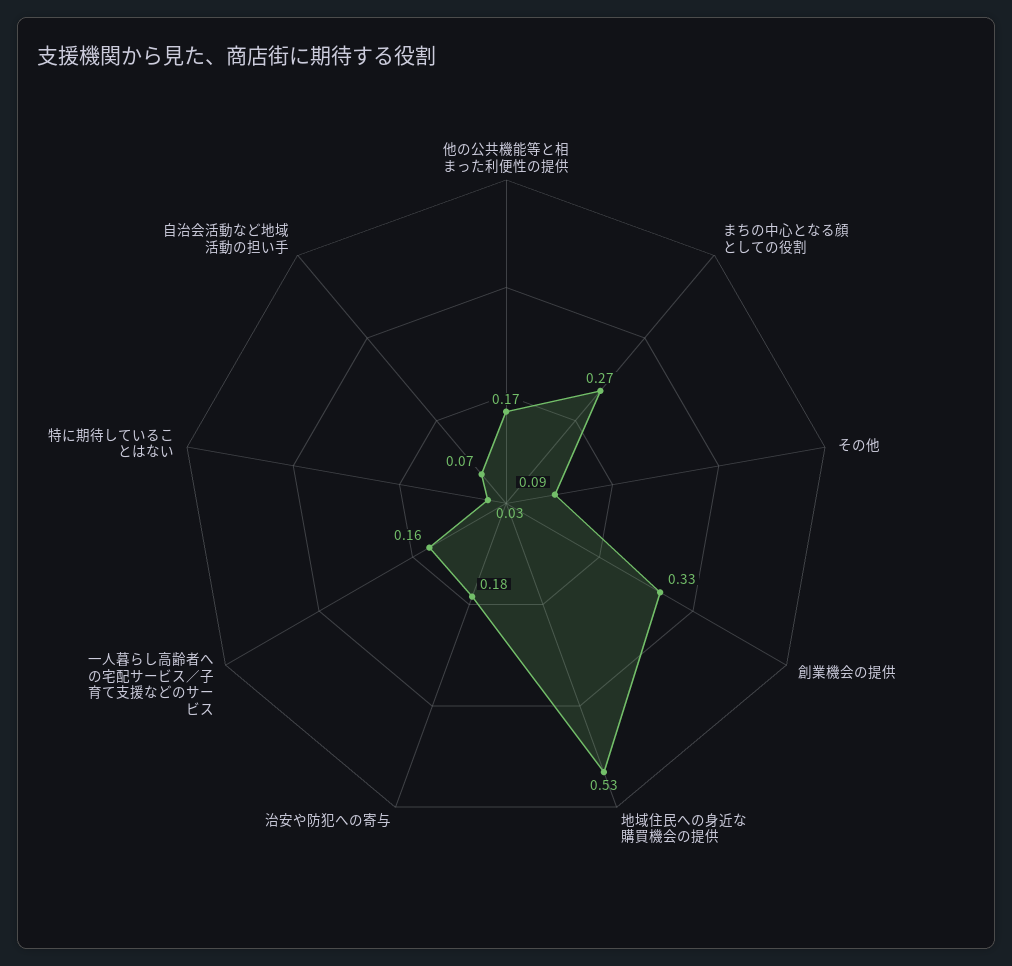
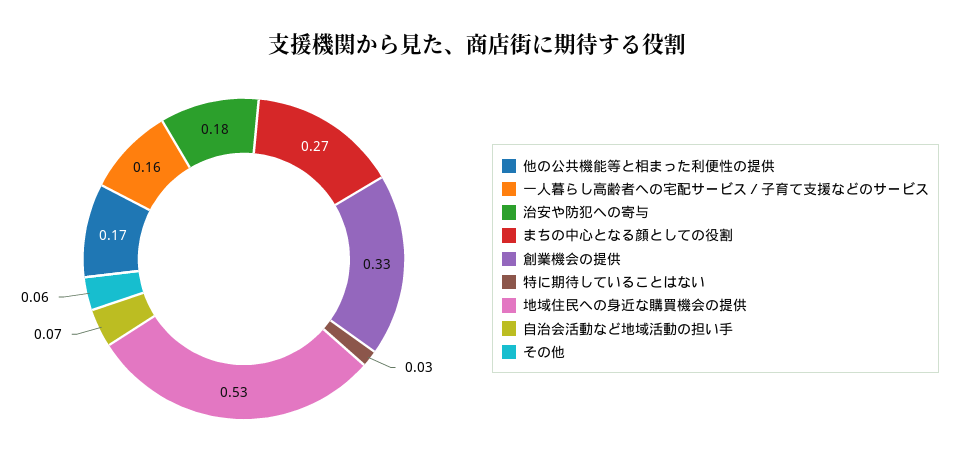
  {
    "他の公共機能等と相まった利便性の提供": 0.17,
    "まちの中心となる顔としての役割": 0.27,
-   "その他": 0.09,
+   "その他": 0.06,
    "創業機会の提供": 0.33,
    "地域住民への身近な購買機会の提供": 0.53,
    "治安や防犯への寄与": 0.18,
    "一人暮らし高齢者への宅配サービス／子育て支援などのサービス": 0.16,
    "特に期待していることはない": 0.03,
    "自治会活動など地域活動の担い手": 0.07
  }

